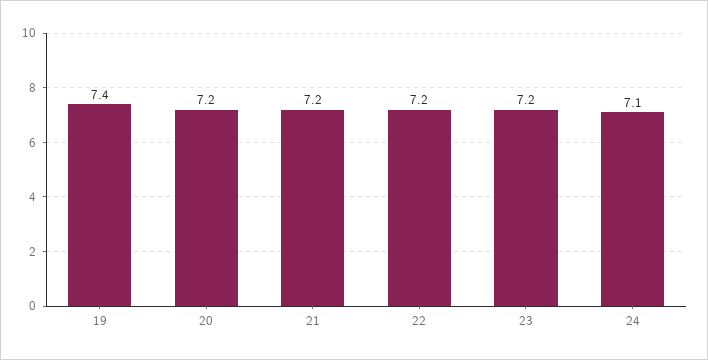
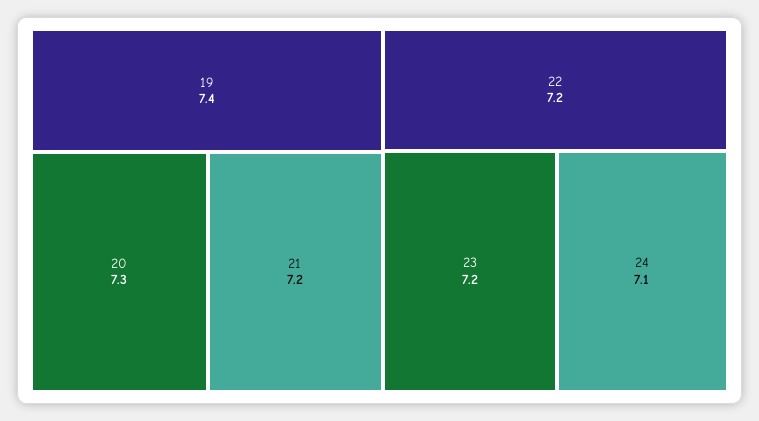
  {
    "19": 7.4,
-   "20": 7.2,
+   "20": 7.3,
    "21": 7.2,
    "22": 7.2,
    "23": 7.2,
    "24": 7.1
  }

